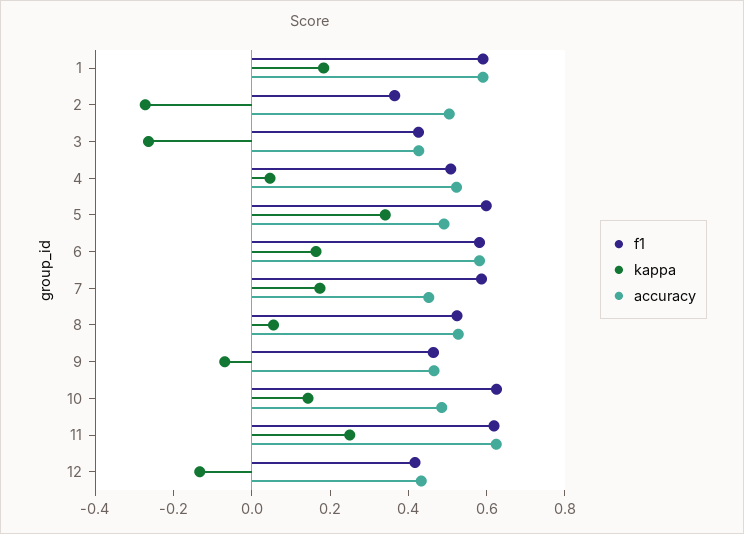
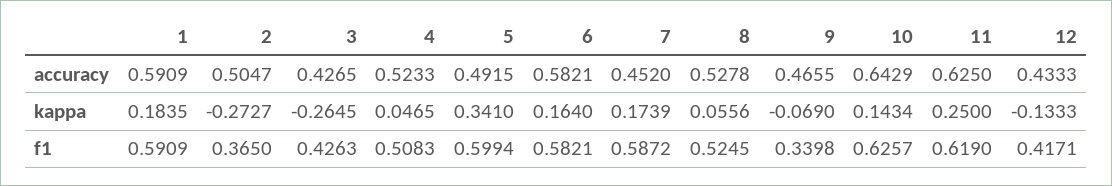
  {
    "f1": {
      "1": 0.5909,
      "2": 0.365,
      "3": 0.4263,
      "4": 0.5083,
      "5": 0.5994,
      "6": 0.5821,
      "7": 0.5872,
      "8": 0.5245,
-     "9": 0.45,
+     "9": 0.3398,
      "10": 0.6257,
      "11": 0.619,
      "12": 0.4171
    },
    "kappa": {
      "1": 0.1835,
      "2": -0.2727,
      "3": -0.2645,
      "4": 0.0465,
      "5": 0.341,
      "6": 0.164,
      "7": 0.1739,
      "8": 0.0556,
      "9": -0.069,
      "10": 0.1434,
      "11": 0.25,
      "12": -0.1333
    },
    "accuracy": {
      "1": 0.5909,
      "2": 0.5047,
      "3": 0.4265,
      "4": 0.5233,
      "5": 0.4915,
      "6": 0.5821,
      "7": 0.452,
      "8": 0.5278,
      "9": 0.4655,
-     "10": 0.5,
+     "10": 0.6429,
      "11": 0.625,
      "12": 0.4333
    }
  }

